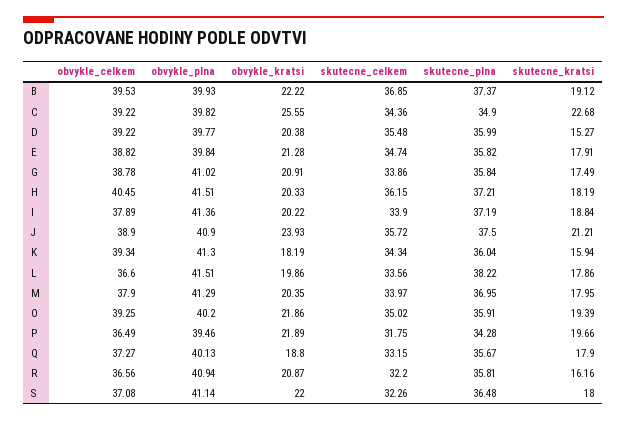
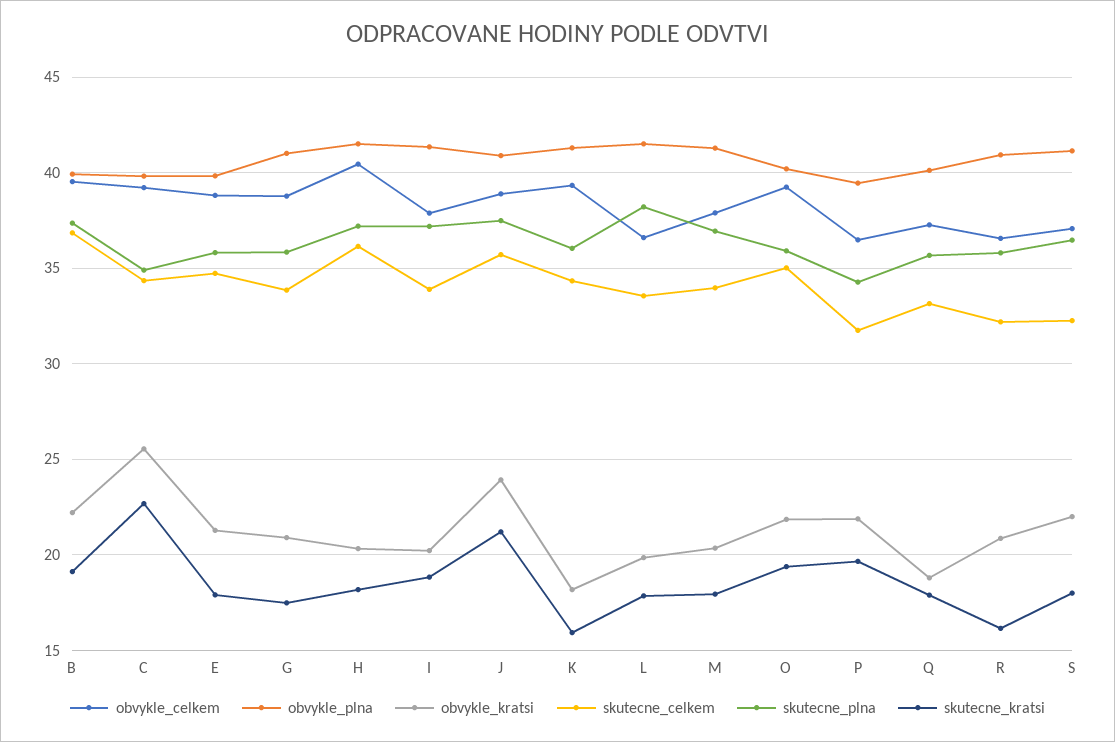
  {
    "obvykle_celkem": {
      "B": 39.53,
      "C": 39.22,
-     "D": 39.22,
      "E": 38.82,
      "G": 38.78,
      "H": 40.45,
      "I": 37.89,
      "J": 38.9,
      "K": 39.34,
      "L": 36.6,
      "M": 37.9,
      "O": 39.25,
      "P": 36.49,
      "Q": 37.27,
      "R": 36.56,
      "S": 37.08
    },
    "obvykle_plna": {
      "B": 39.93,
      "C": 39.82,
-     "D": 39.77,
      "E": 39.84,
      "G": 41.02,
      "H": 41.51,
      "I": 41.36,
      "J": 40.9,
      "K": 41.3,
      "L": 41.51,
      "M": 41.29,
      "O": 40.2,
      "P": 39.46,
      "Q": 40.13,
      "R": 40.94,
      "S": 41.14
    },
    "obvykle_kratsi": {
      "B": 22.22,
      "C": 25.55,
-     "D": 20.38,
      "E": 21.28,
      "G": 20.91,
      "H": 20.33,
      "I": 20.22,
      "J": 23.93,
      "K": 18.19,
      "L": 19.86,
      "M": 20.35,
      "O": 21.86,
      "P": 21.89,
      "Q": 18.8,
      "R": 20.87,
      "S": 22
    },
    "skutecne_celkem": {
      "B": 36.85,
      "C": 34.36,
-     "D": 35.48,
      "E": 34.74,
      "G": 33.86,
      "H": 36.15,
      "I": 33.9,
      "J": 35.72,
      "K": 34.34,
      "L": 33.56,
      "M": 33.97,
      "O": 35.02,
      "P": 31.75,
      "Q": 33.15,
      "R": 32.2,
      "S": 32.26
    },
    "skutecne_plna": {
      "B": 37.37,
      "C": 34.9,
-     "D": 35.99,
      "E": 35.82,
      "G": 35.84,
      "H": 37.21,
      "I": 37.19,
      "J": 37.5,
      "K": 36.04,
      "L": 38.22,
      "M": 36.95,
      "O": 35.91,
      "P": 34.28,
      "Q": 35.67,
      "R": 35.81,
      "S": 36.48
    },
    "skutecne_kratsi": {
      "B": 19.12,
      "C": 22.68,
-     "D": 15.27,
      "E": 17.91,
      "G": 17.49,
      "H": 18.19,
      "I": 18.84,
      "J": 21.21,
      "K": 15.94,
      "L": 17.86,
      "M": 17.95,
      "O": 19.39,
      "P": 19.66,
      "Q": 17.9,
      "R": 16.16,
      "S": 18
    }
  }

